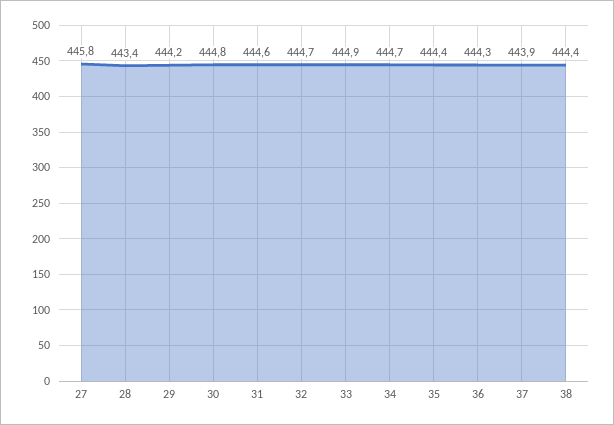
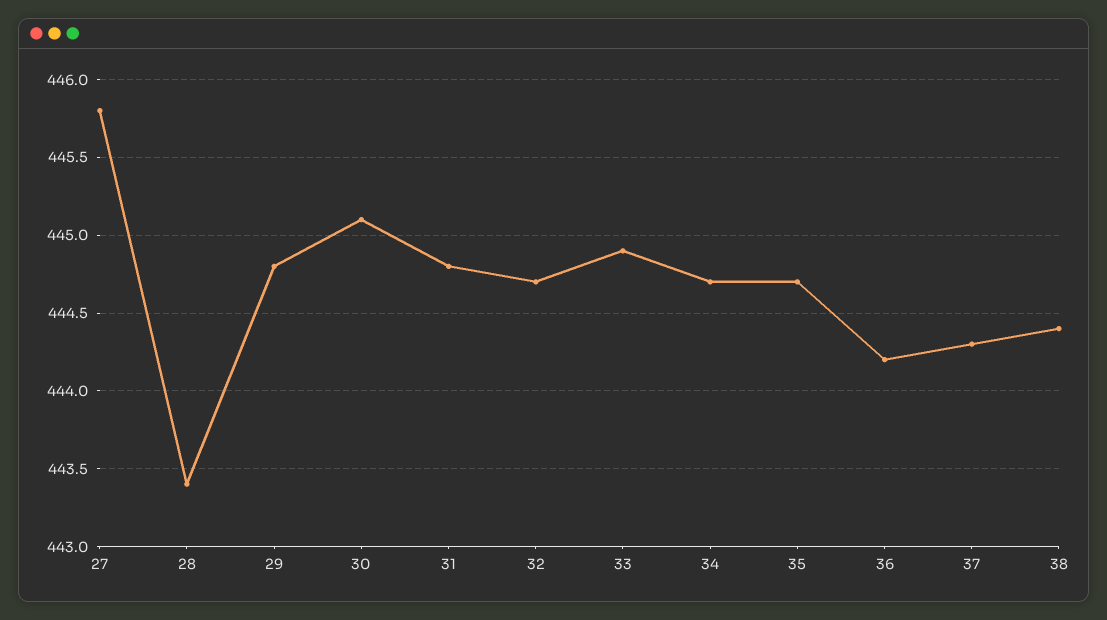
  {
    "27": 445.8,
    "28": 443.4,
-   "29": 444.2,
+   "29": 444.8,
-   "30": 444.8,
+   "30": 445.1,
-   "31": 444.6,
+   "31": 444.8,
    "32": 444.7,
    "33": 444.9,
    "34": 444.7,
-   "35": 444.4,
+   "35": 444.7,
-   "36": 444.3,
+   "36": 444.2,
-   "37": 443.9,
+   "37": 444.3,
    "38": 444.4
  }

